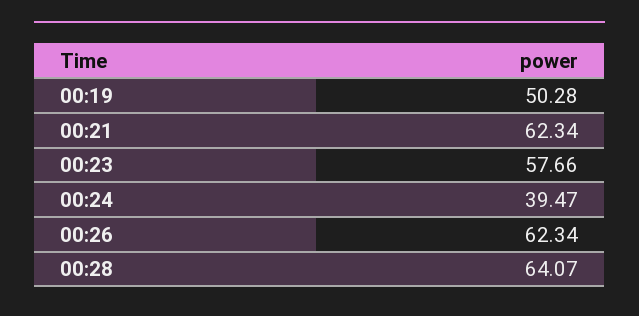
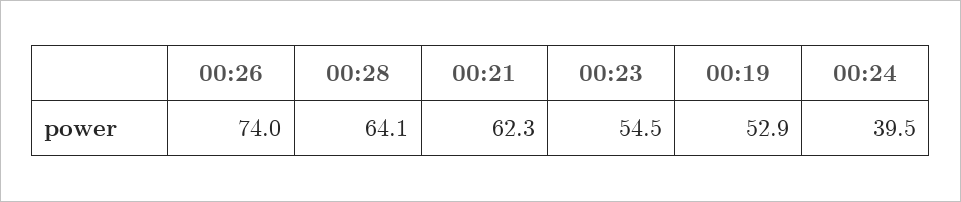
  {
-   "00:19": 50.28,
+   "00:19": 52.9,
    "00:21": 62.34,
-   "00:23": 57.66,
+   "00:23": 54.5,
    "00:24": 39.47,
-   "00:26": 62.34,
+   "00:26": 74,
    "00:28": 64.07
  }

